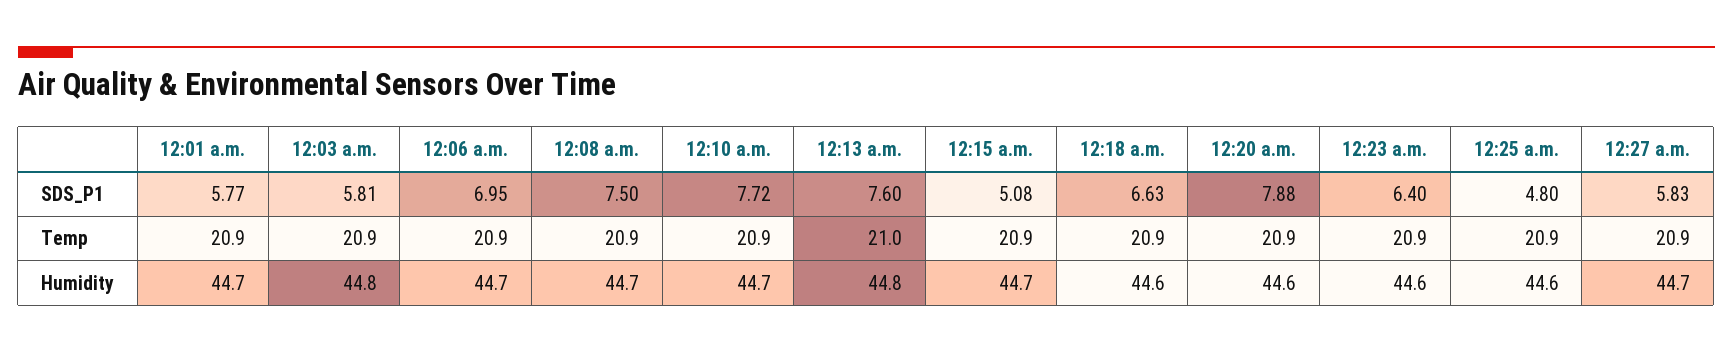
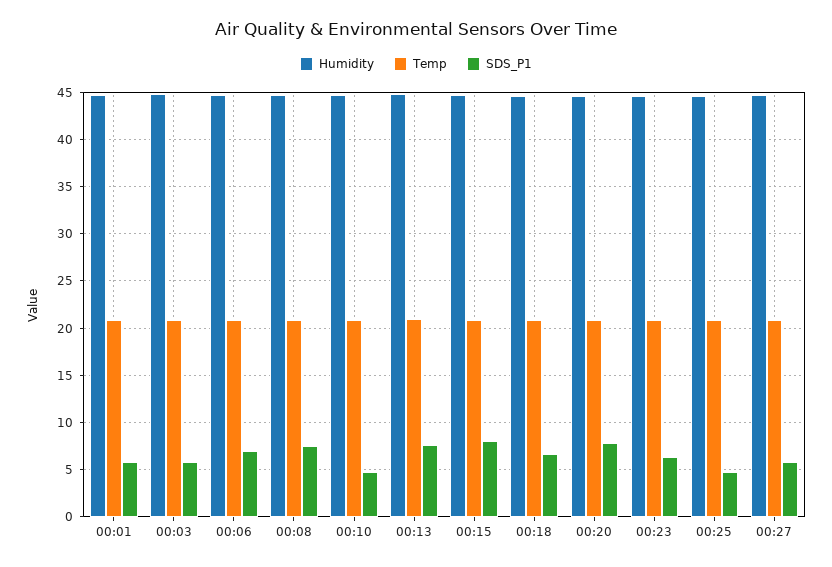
  {
    "SDS_P1": {
      "12:01 a.m.": 5.77,
      "12:03 a.m.": 5.81,
      "12:06 a.m.": 6.95,
      "12:08 a.m.": 7.5,
-     "12:10 a.m.": 7.72,
+     "12:10 a.m.": 5,
      "12:13 a.m.": 7.6,
-     "12:15 a.m.": 5.08,
+     "12:15 a.m.": 8,
      "12:18 a.m.": 6.63,
      "12:20 a.m.": 7.88,
      "12:23 a.m.": 6.4,
      "12:25 a.m.": 4.8,
      "12:27 a.m.": 5.83
    },
    "Temp": {
      "12:01 a.m.": 20.9,
      "12:03 a.m.": 20.9,
      "12:06 a.m.": 20.9,
      "12:08 a.m.": 20.9,
      "12:10 a.m.": 20.9,
      "12:13 a.m.": 21,
      "12:15 a.m.": 20.9,
      "12:18 a.m.": 20.9,
      "12:20 a.m.": 20.9,
      "12:23 a.m.": 20.9,
      "12:25 a.m.": 20.9,
      "12:27 a.m.": 20.9
    },
    "Humidity": {
      "12:01 a.m.": 44.7,
      "12:03 a.m.": 44.8,
      "12:06 a.m.": 44.7,
      "12:08 a.m.": 44.7,
      "12:10 a.m.": 44.7,
      "12:13 a.m.": 44.8,
      "12:15 a.m.": 44.7,
      "12:18 a.m.": 44.6,
      "12:20 a.m.": 44.6,
      "12:23 a.m.": 44.6,
      "12:25 a.m.": 44.6,
      "12:27 a.m.": 44.7
    }
  }

